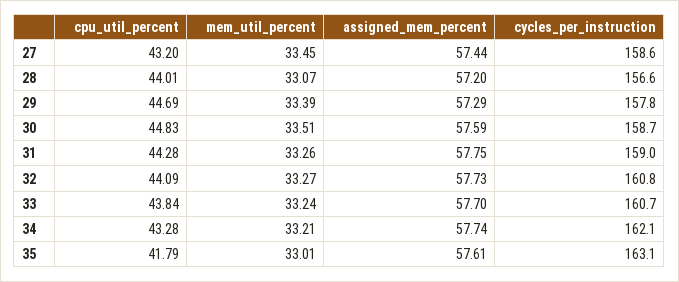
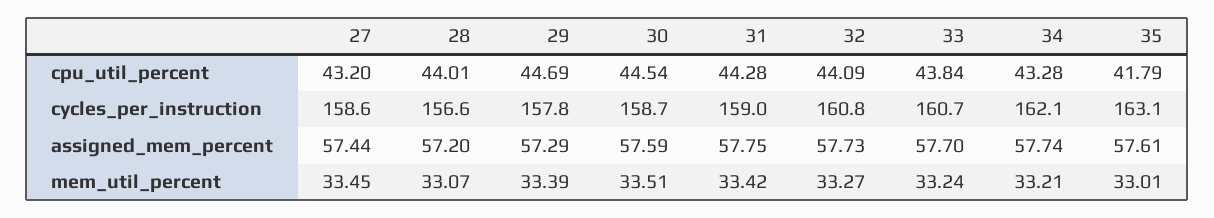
  {
    "cpu_util_percent": {
      "27": 43.2,
      "28": 44.01,
      "29": 44.69,
-     "30": 44.83,
+     "30": 44.54,
      "31": 44.28,
      "32": 44.09,
      "33": 43.84,
      "34": 43.28,
      "35": 41.79
    },
    "mem_util_percent": {
      "27": 33.45,
      "28": 33.07,
      "29": 33.39,
      "30": 33.51,
-     "31": 33.26,
+     "31": 33.42,
      "32": 33.27,
      "33": 33.24,
      "34": 33.21,
      "35": 33.01
    },
    "assigned_mem_percent": {
      "27": 57.44,
      "28": 57.2,
      "29": 57.29,
      "30": 57.59,
      "31": 57.75,
      "32": 57.73,
      "33": 57.7,
      "34": 57.74,
      "35": 57.61
    },
    "cycles_per_instruction": {
      "27": 158.6,
      "28": 156.6,
      "29": 157.8,
      "30": 158.7,
      "31": 159,
      "32": 160.8,
      "33": 160.7,
      "34": 162.1,
      "35": 163.1
    }
  }

